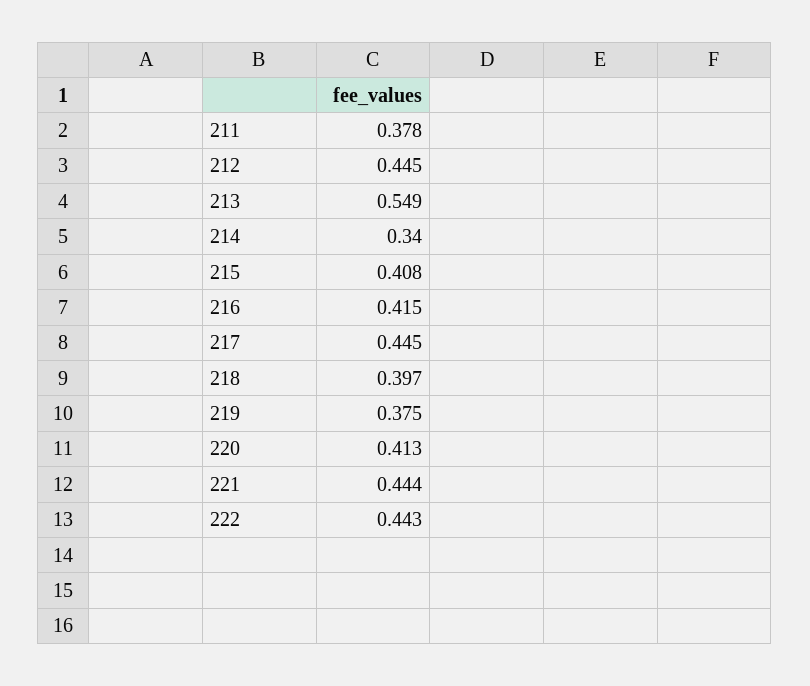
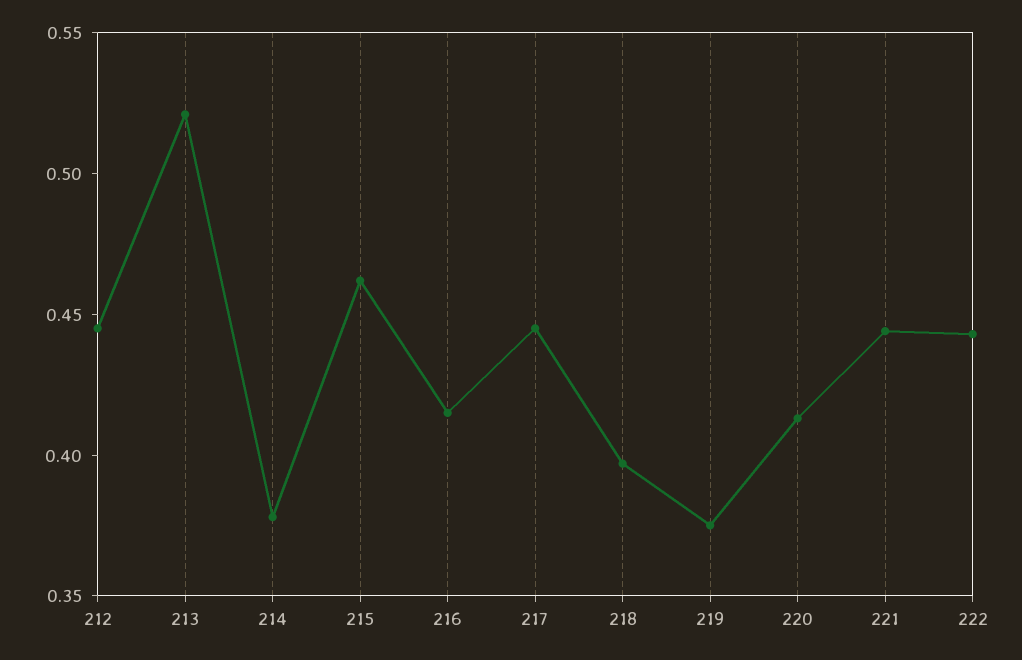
  {
-   "211": 0.378,
    "212": 0.445,
-   "213": 0.549,
+   "213": 0.52,
-   "214": 0.34,
+   "214": 0.38,
-   "215": 0.408,
+   "215": 0.46,
    "216": 0.415,
    "217": 0.445,
    "218": 0.397,
    "219": 0.375,
    "220": 0.413,
    "221": 0.444,
    "222": 0.443
  }

